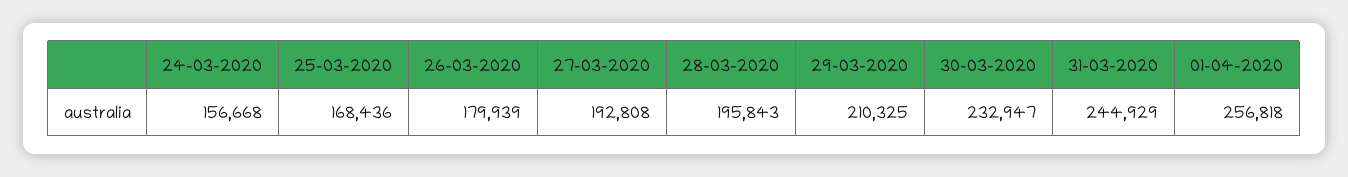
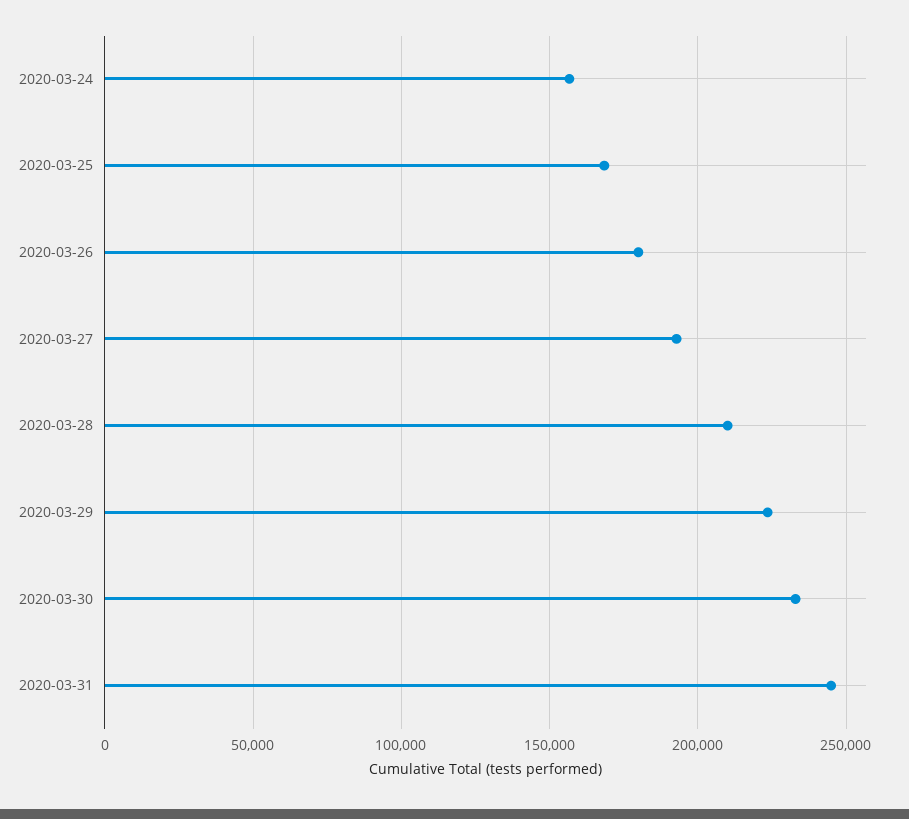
  {
    "24-03-2020": 156668,
    "25-03-2020": 168436,
    "26-03-2020": 179939,
    "27-03-2020": 192808,
-   "28-03-2020": 195843,
+   "28-03-2020": 210000,
-   "29-03-2020": 210325,
+   "29-03-2020": 225000,
    "30-03-2020": 232947,
-   "31-03-2020": 244929,
+   "31-03-2020": 244929
-   "01-04-2020": 256818
  }

